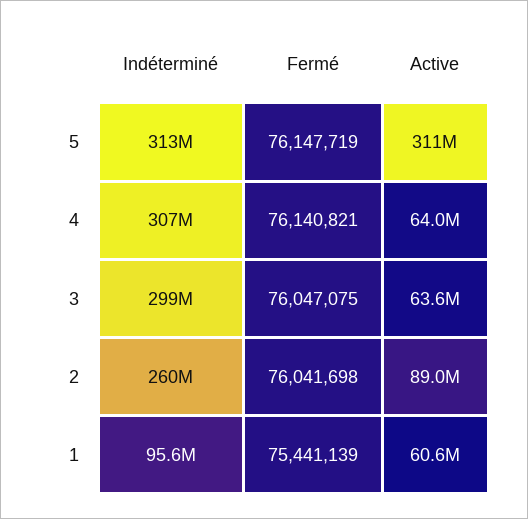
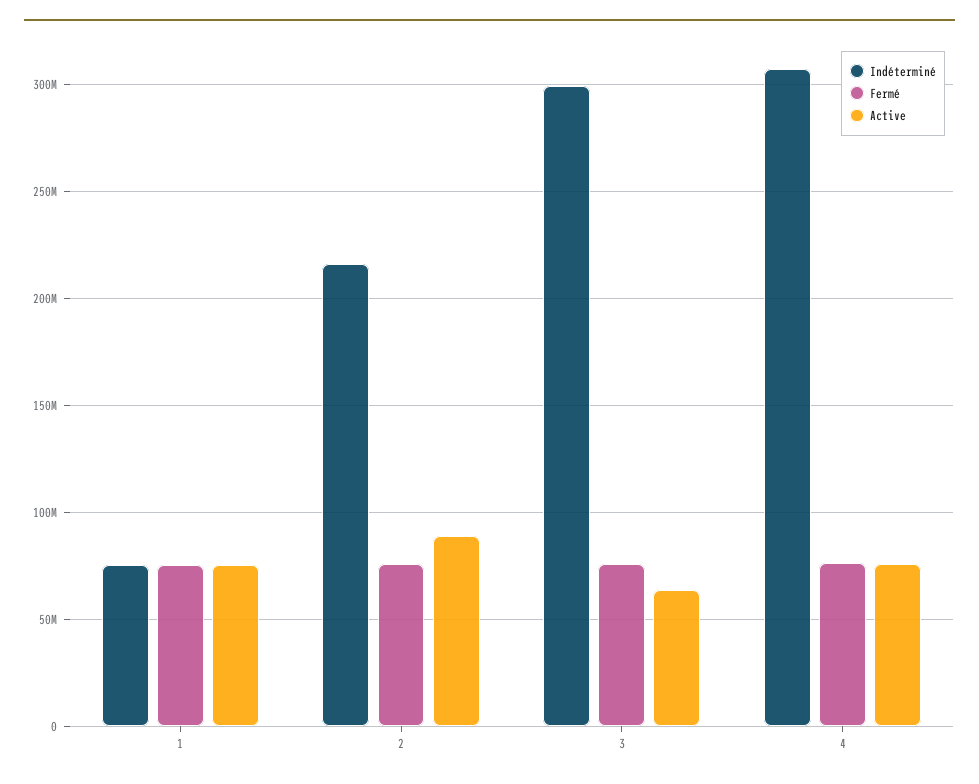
  {
    "Indéterminé": {
-     "5": 313000000,
      "4": 307000000,
      "3": 299000000,
-     "2": 260000000,
+     "2": 215000000,
-     "1": 95600000
+     "1": 75000000
    },
    "Fermé": {
-     "5": 76147719,
      "4": 76140821,
      "3": 76047075,
      "2": 76041698,
      "1": 75441139
    },
    "Active": {
-     "5": 311000000,
-     "4": 64000000,
+     "4": 75000000,
      "3": 63600000,
      "2": 89000000,
-     "1": 60600000
+     "1": 75000000
    }
  }

